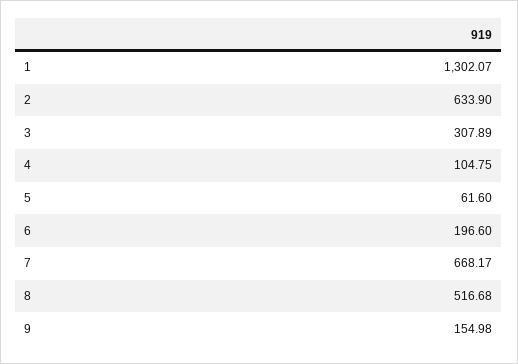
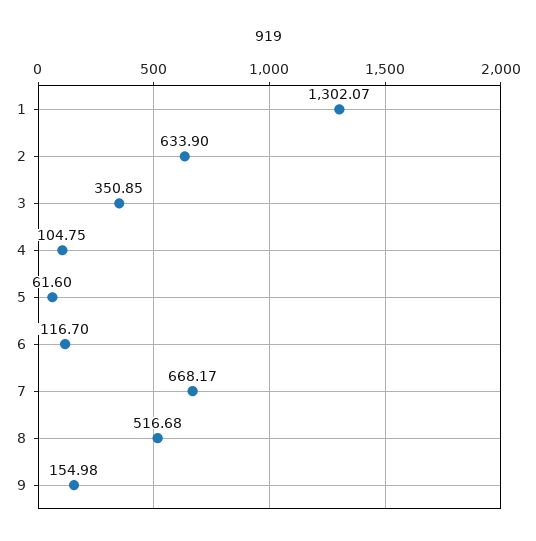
  {
    "1": 1302.07,
    "2": 633.9,
-   "3": 307.89,
+   "3": 350.85,
    "4": 104.75,
    "5": 61.6,
-   "6": 196.6,
+   "6": 116.7,
    "7": 668.17,
    "8": 516.68,
    "9": 154.98
  }

